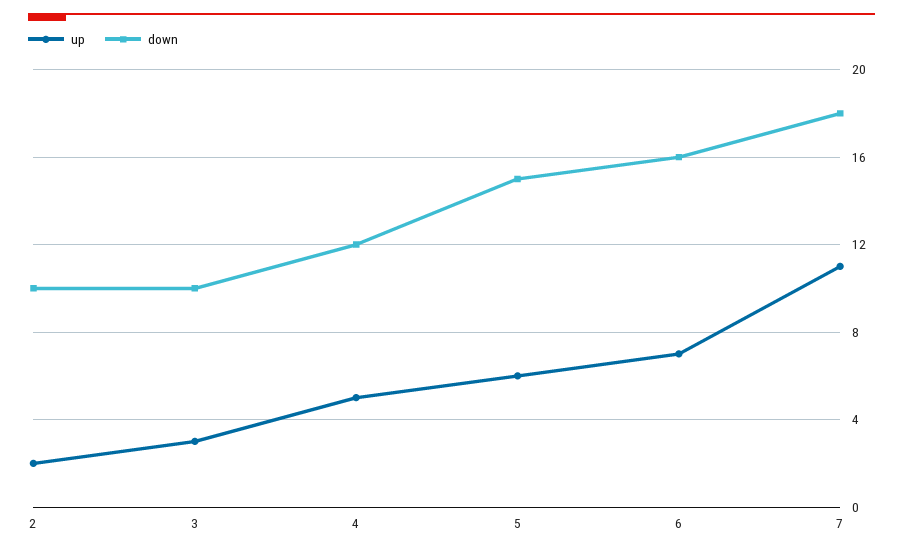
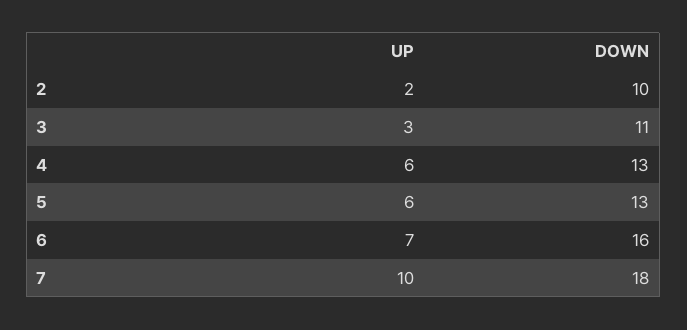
  {
    "up": {
      "2": 2,
      "3": 3,
-     "4": 5,
+     "4": 6,
      "5": 6,
      "6": 7,
-     "7": 11
+     "7": 10
    },
    "down": {
      "2": 10,
-     "3": 10,
+     "3": 11,
-     "4": 12,
+     "4": 13,
-     "5": 15,
+     "5": 13,
      "6": 16,
      "7": 18
    }
  }

